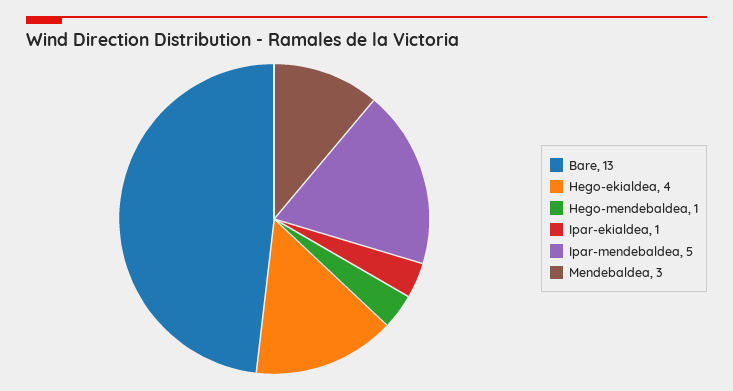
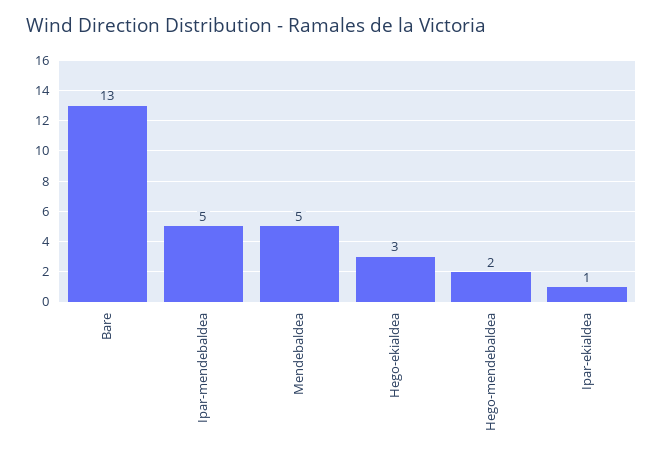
  {
    "Bare": 13,
-   "Hego-ekialdea": 4,
+   "Hego-ekialdea": 3,
-   "Hego-mendebaldea": 1,
+   "Hego-mendebaldea": 2,
    "Ipar-ekialdea": 1,
    "Ipar-mendebaldea": 5,
-   "Mendebaldea": 3
+   "Mendebaldea": 5
  }

